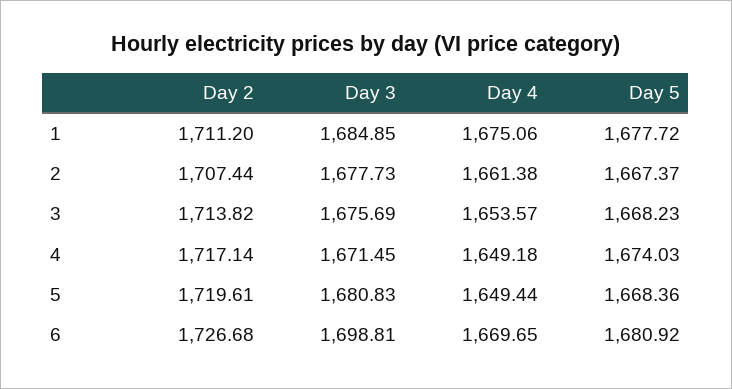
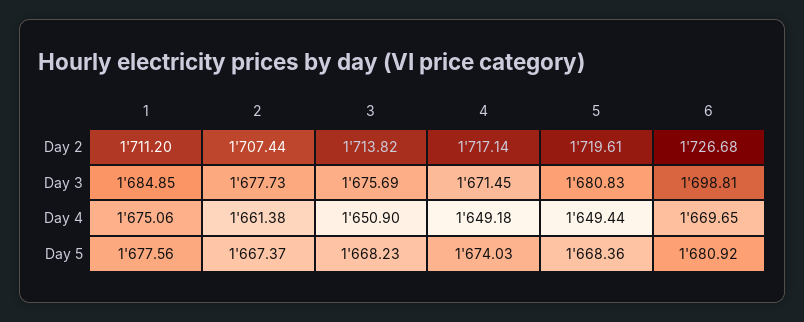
  {
    "Day 2": {
      "1": 1711.2,
      "2": 1707.44,
      "3": 1713.82,
      "4": 1717.14,
      "5": 1719.61,
      "6": 1726.68
    },
    "Day 3": {
      "1": 1684.85,
      "2": 1677.73,
      "3": 1675.69,
      "4": 1671.45,
      "5": 1680.83,
      "6": 1698.81
    },
    "Day 4": {
      "1": 1675.06,
      "2": 1661.38,
-     "3": 1653.57,
+     "3": 1650.9,
      "4": 1649.18,
      "5": 1649.44,
      "6": 1669.65
    },
    "Day 5": {
-     "1": 1677.72,
+     "1": 1677.56,
      "2": 1667.37,
      "3": 1668.23,
      "4": 1674.03,
      "5": 1668.36,
      "6": 1680.92
    }
  }

